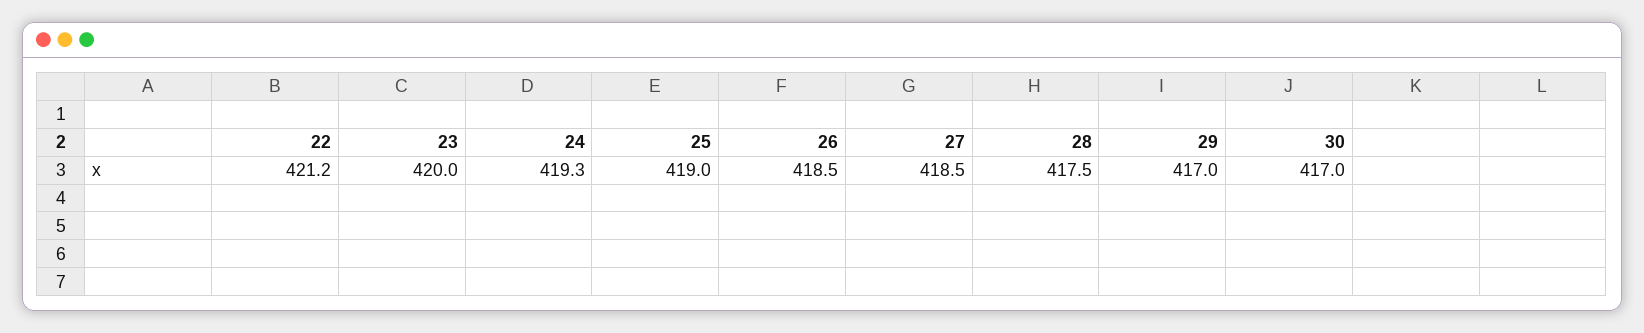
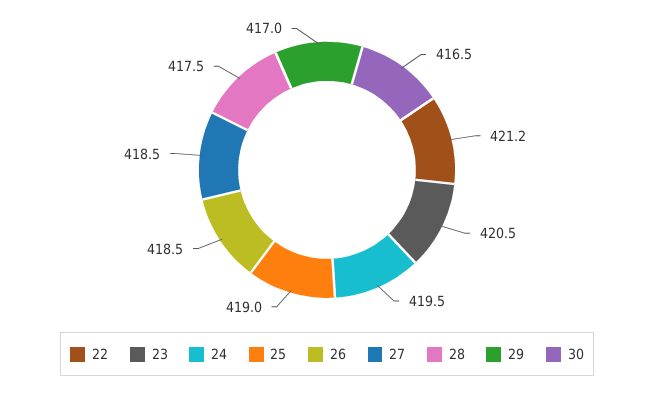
  {
    "22": 421.2,
-   "23": 420,
+   "23": 420.5,
-   "24": 419.3,
+   "24": 419.5,
    "25": 419,
    "26": 418.5,
    "27": 418.5,
    "28": 417.5,
    "29": 417,
-   "30": 417
+   "30": 416.5
  }

